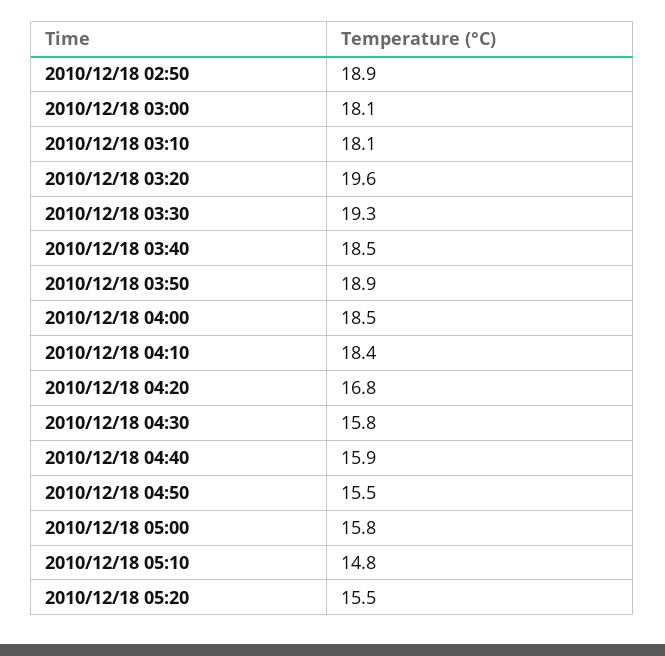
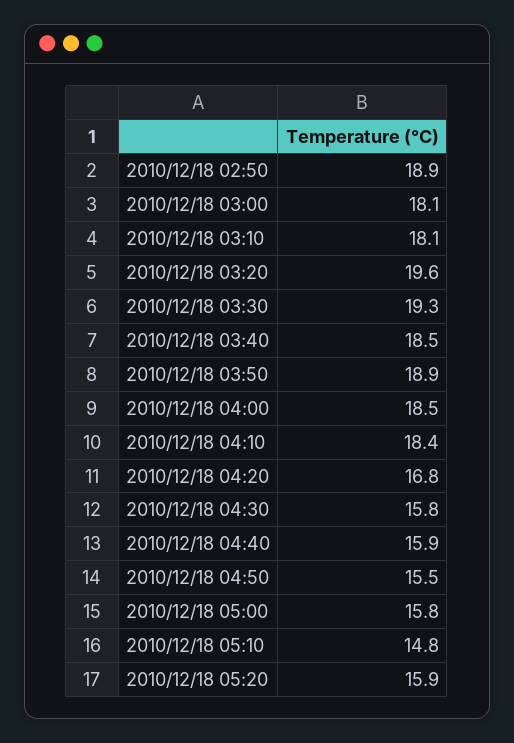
  {
    "2010/12/18 02:50": 18.9,
    "2010/12/18 03:00": 18.1,
    "2010/12/18 03:10": 18.1,
    "2010/12/18 03:20": 19.6,
    "2010/12/18 03:30": 19.3,
    "2010/12/18 03:40": 18.5,
    "2010/12/18 03:50": 18.9,
    "2010/12/18 04:00": 18.5,
    "2010/12/18 04:10": 18.4,
    "2010/12/18 04:20": 16.8,
    "2010/12/18 04:30": 15.8,
    "2010/12/18 04:40": 15.9,
    "2010/12/18 04:50": 15.5,
    "2010/12/18 05:00": 15.8,
    "2010/12/18 05:10": 14.8,
-   "2010/12/18 05:20": 15.5
+   "2010/12/18 05:20": 15.9
  }

